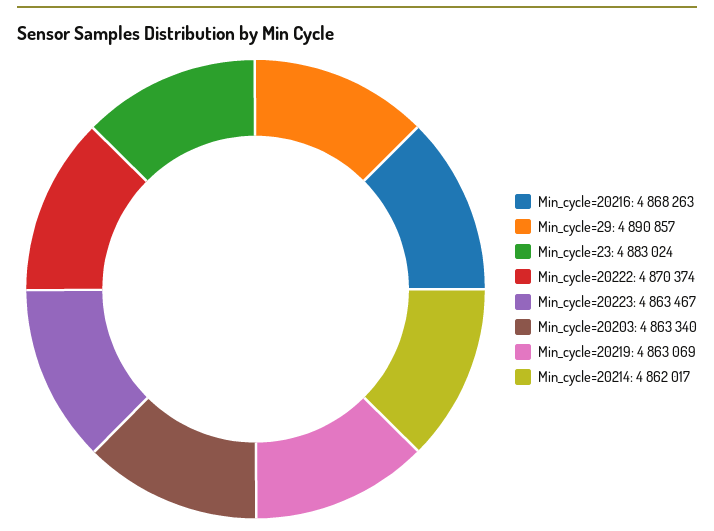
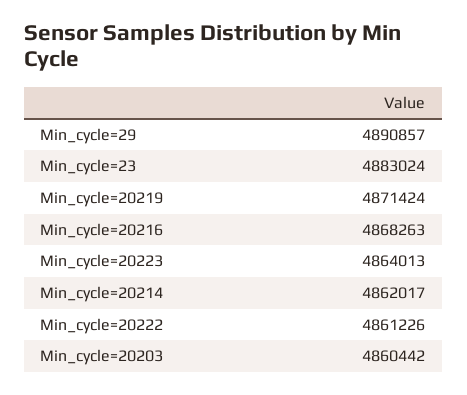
  {
    "Min_cycle=20216": 4868263,
    "Min_cycle=29": 4890857,
    "Min_cycle=23": 4883024,
-   "Min_cycle=20222": 4870374,
+   "Min_cycle=20222": 4861226,
-   "Min_cycle=20223": 4863467,
+   "Min_cycle=20223": 4864013,
-   "Min_cycle=20203": 4863340,
+   "Min_cycle=20203": 4860442,
-   "Min_cycle=20219": 4863069,
+   "Min_cycle=20219": 4871424,
    "Min_cycle=20214": 4862017
  }

